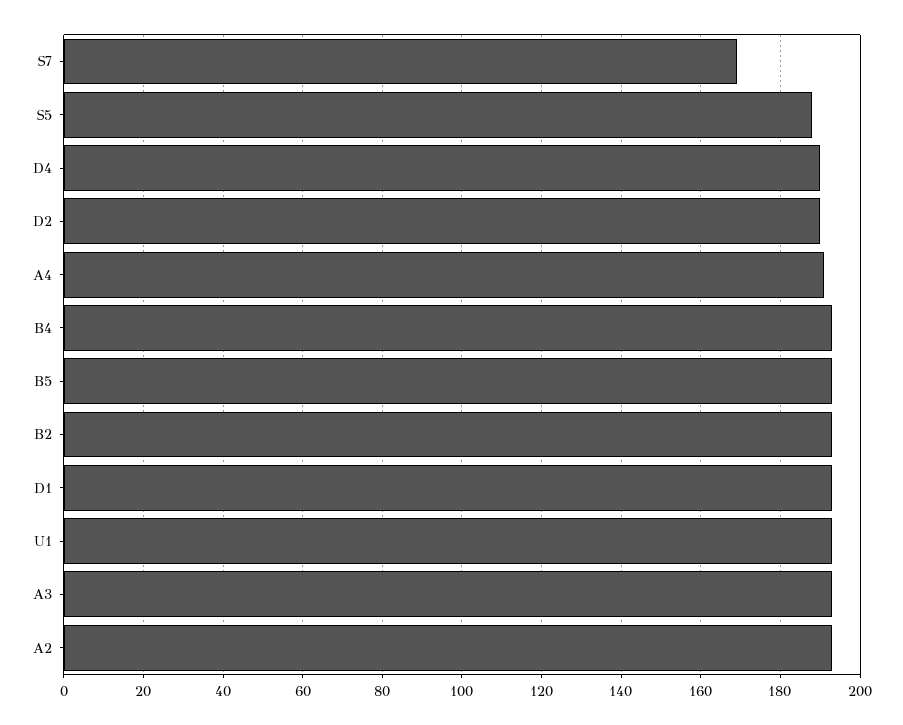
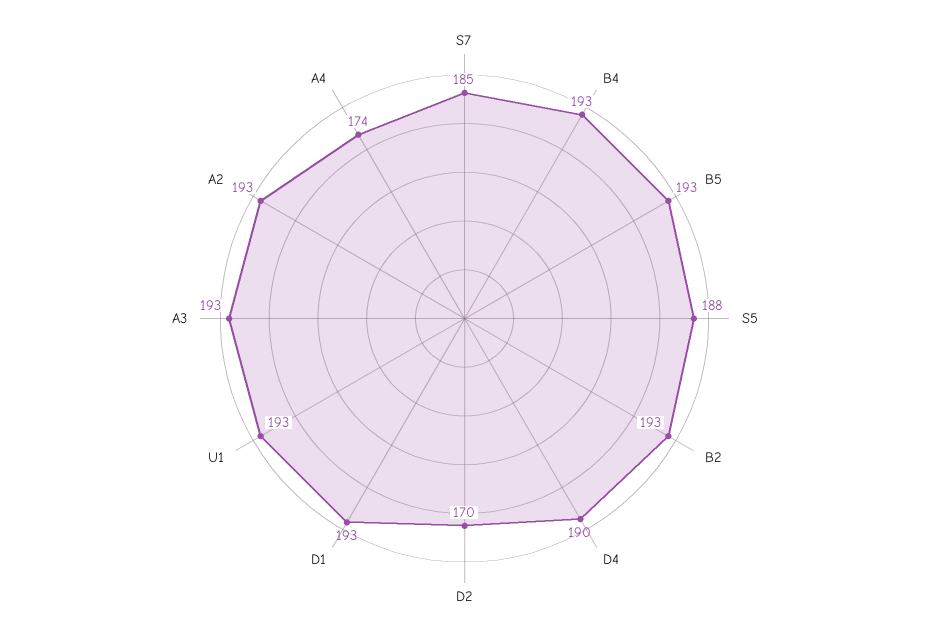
  {
-   "S7": 170,
+   "S7": 185,
    "S5": 188,
    "D4": 190,
-   "D2": 190,
+   "D2": 170,
-   "A4": 190,
+   "A4": 174,
    "B4": 193,
    "B5": 193,
    "B2": 193,
    "D1": 193,
    "U1": 193,
    "A3": 193,
    "A2": 193
  }

